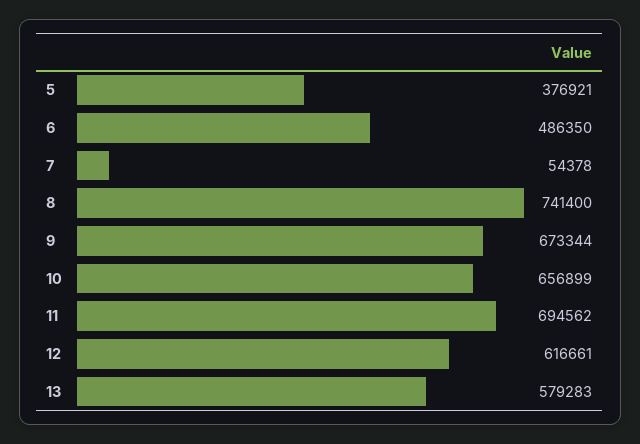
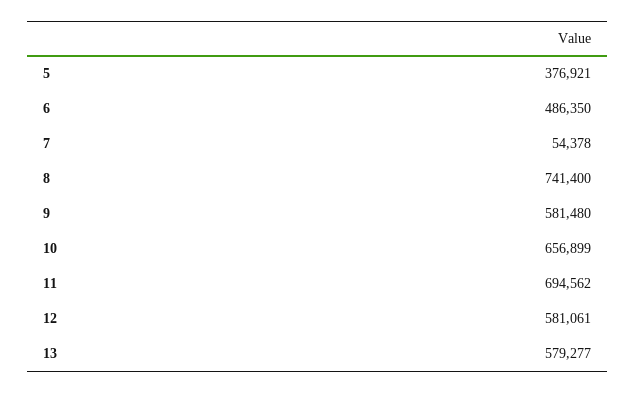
  {
    "5": 376921,
    "6": 486350,
    "7": 54378,
    "8": 741400,
-   "9": 673344,
+   "9": 581480,
    "10": 656899,
    "11": 694562,
-   "12": 616661,
+   "12": 581061,
-   "13": 579283
+   "13": 579277
  }

